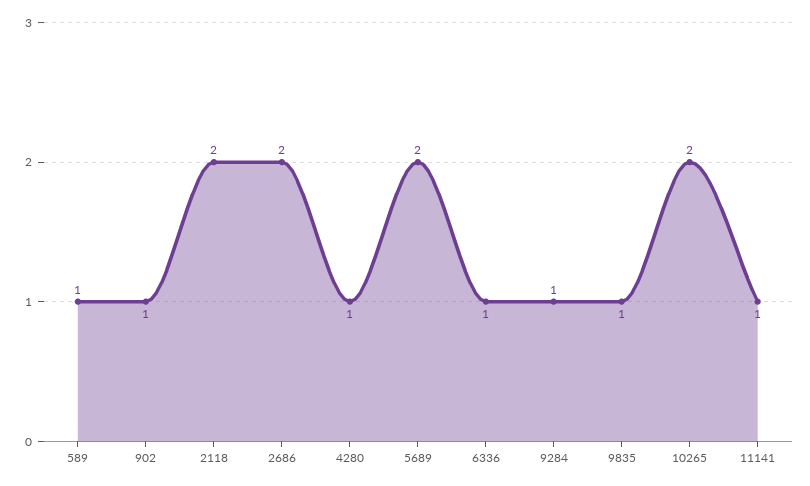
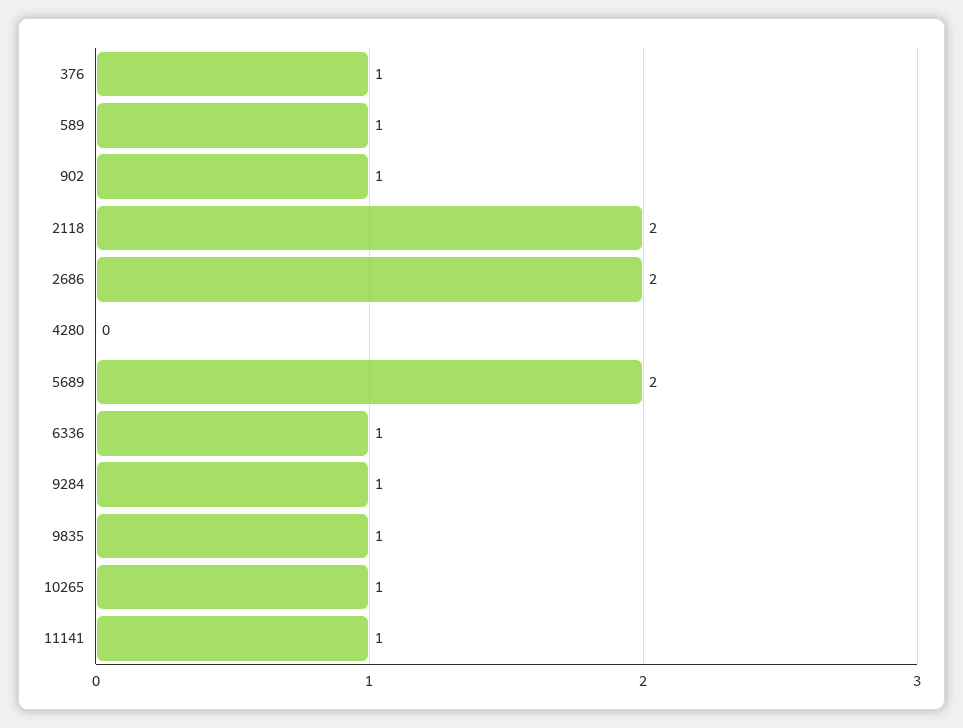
  {
    "589": 1,
    "902": 1,
    "2118": 2,
    "2686": 2,
-   "4280": 1,
+   "4280": 0,
    "5689": 2,
    "6336": 1,
    "9284": 1,
    "9835": 1,
-   "10265": 2,
+   "10265": 1,
-   "11141": 1
+   "11141": 1,
+   "376": 1
  }

